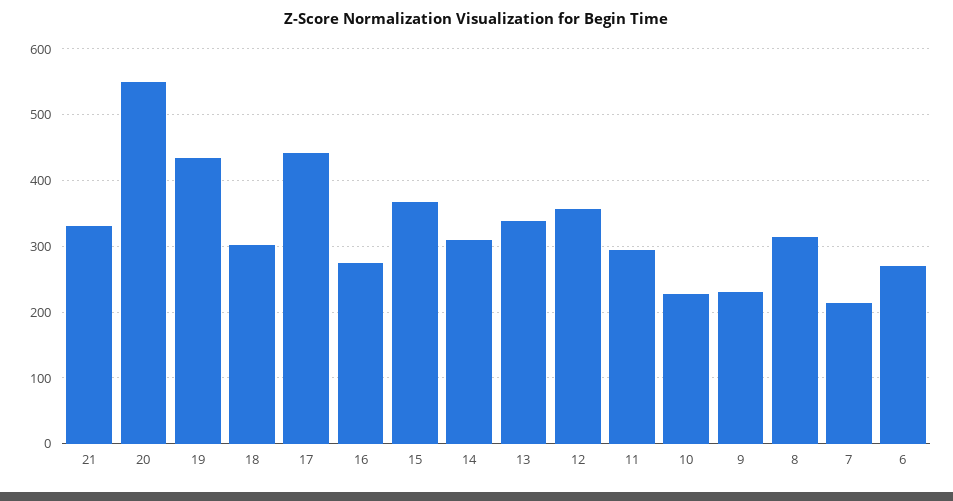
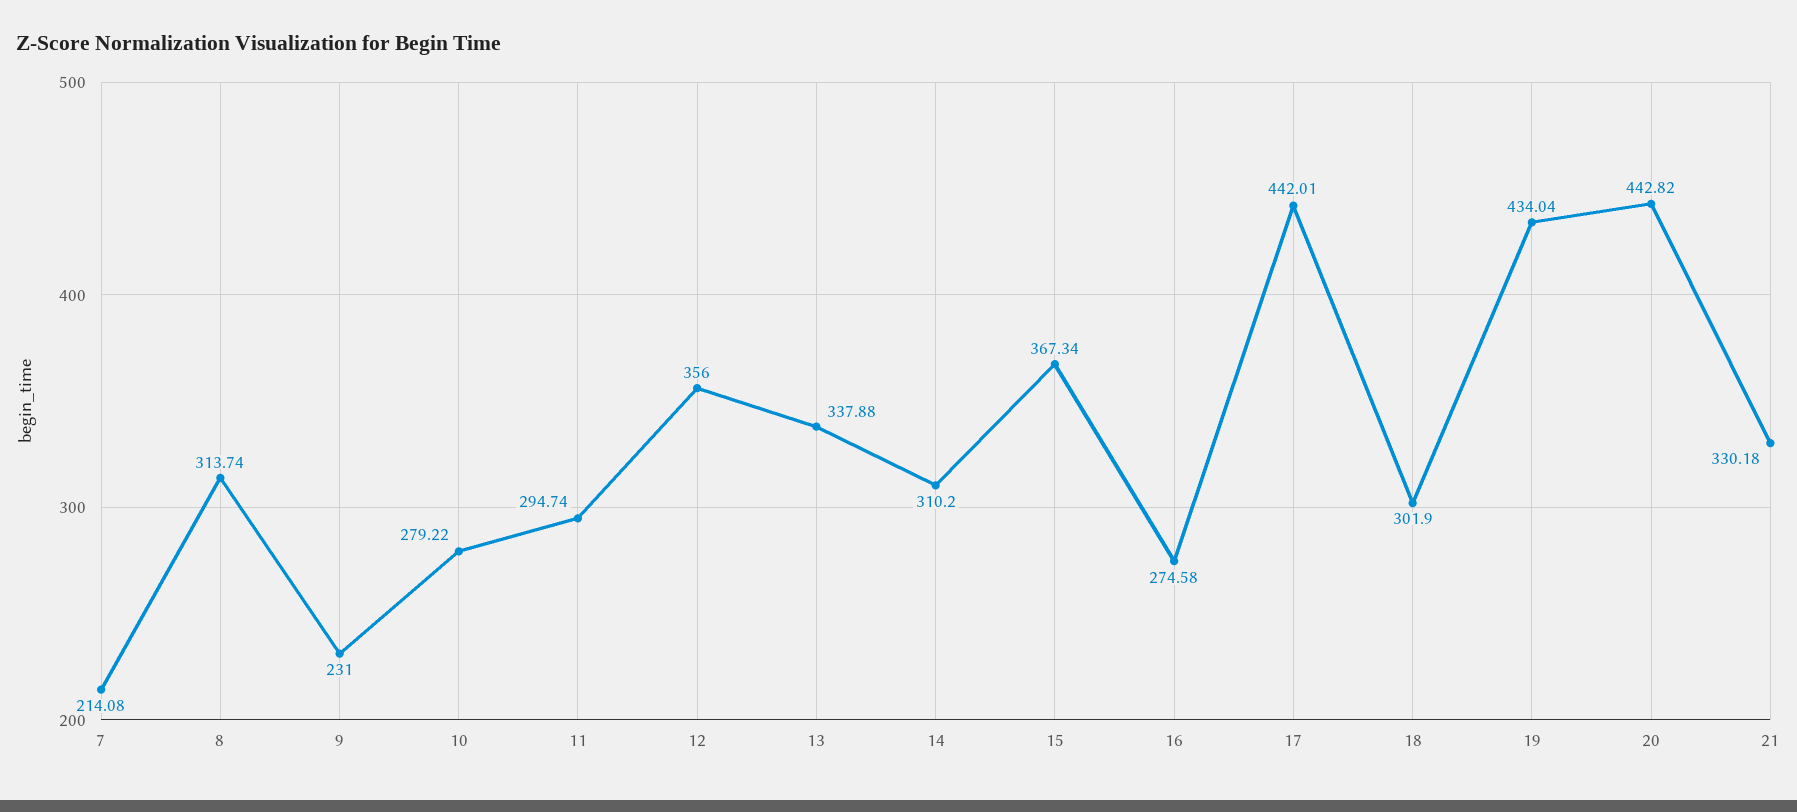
  {
    "21": 330.18,
-   "20": 550,
+   "20": 442.82,
    "19": 434.04,
    "18": 301.9,
    "17": 442.01,
    "16": 274.58,
    "15": 367.34,
    "14": 310.2,
    "13": 337.88,
    "12": 356,
    "11": 294.74,
-   "10": 230,
+   "10": 279.22,
    "9": 231,
    "8": 313.74,
-   "7": 214.08,
+   "7": 214.08
-   "6": 270
  }

